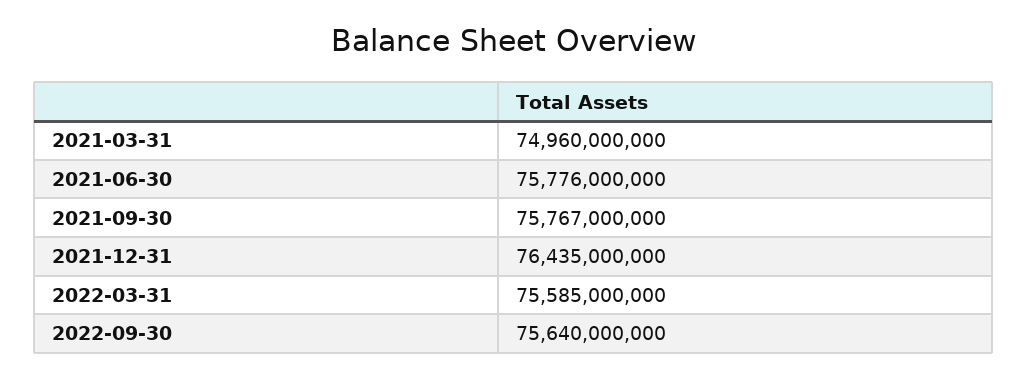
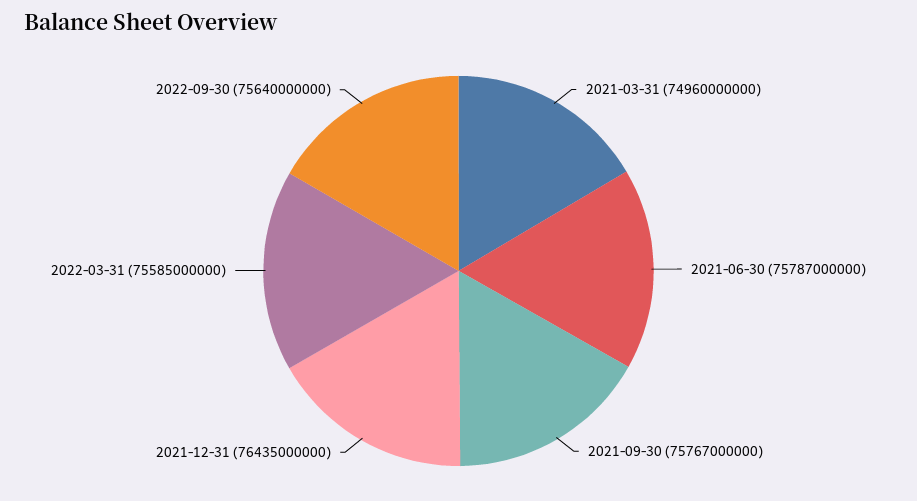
  {
    "2021-03-31": 74960000000,
-   "2021-06-30": 75776000000,
+   "2021-06-30": 75787000000,
    "2021-09-30": 75767000000,
    "2021-12-31": 76435000000,
    "2022-03-31": 75585000000,
    "2022-09-30": 75640000000
  }

